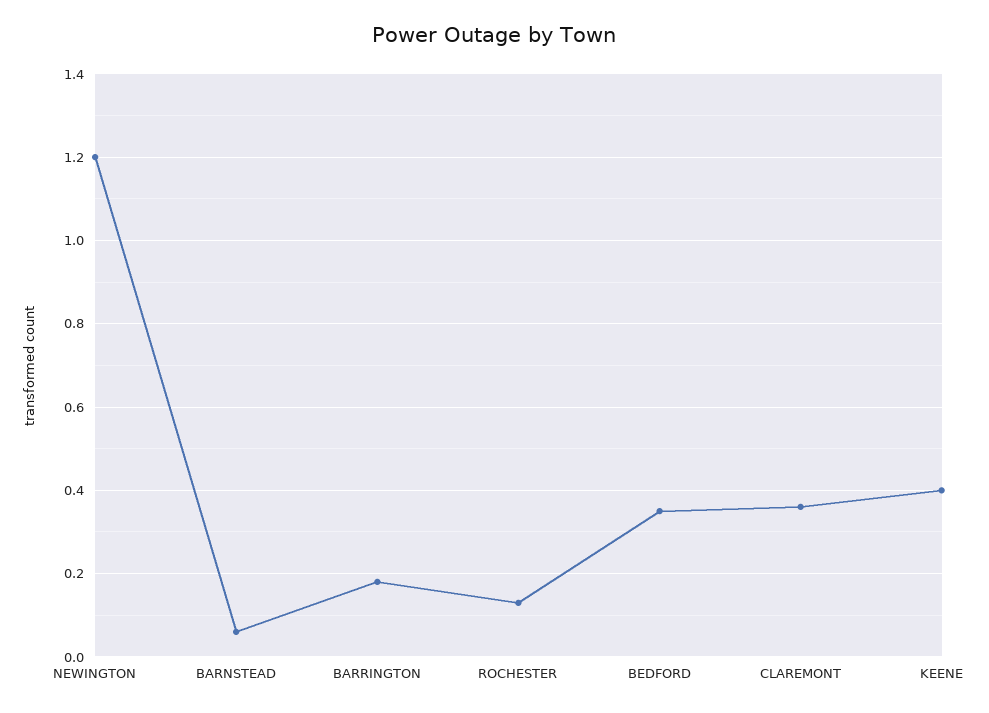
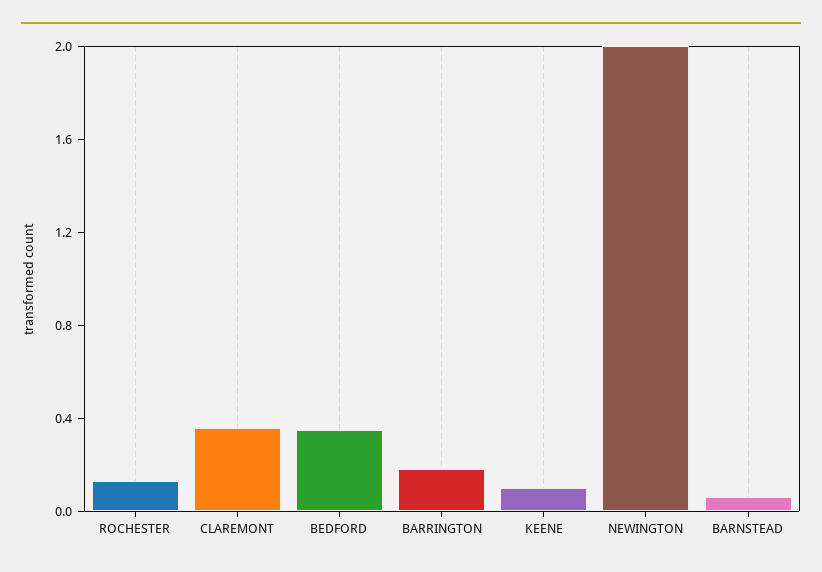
  {
-   "NEWINGTON": 1.2,
+   "NEWINGTON": 2,
    "BARNSTEAD": 0.05,
    "BARRINGTON": 0.2,
    "ROCHESTER": 0.15,
    "BEDFORD": 0.35,
    "CLAREMONT": 0.35,
-   "KEENE": 0.4
+   "KEENE": 0.1
  }

